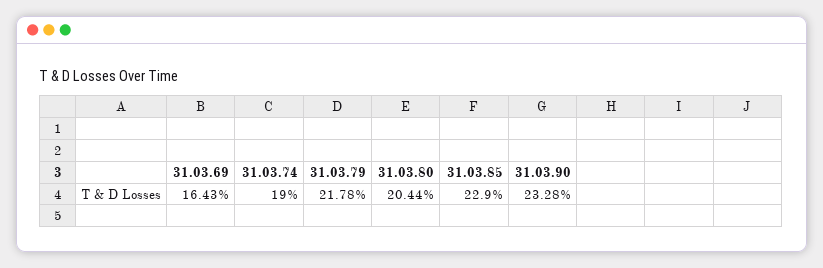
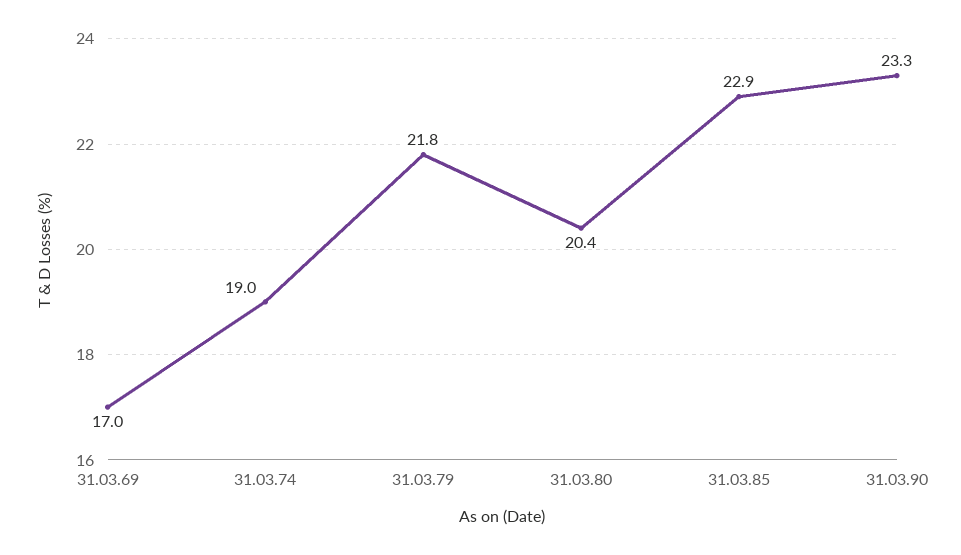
  {
-   "31.03.69": 16.43,
+   "31.03.69": 17,
    "31.03.74": 19,
    "31.03.79": 21.78,
    "31.03.80": 20.44,
    "31.03.85": 22.9,
    "31.03.90": 23.28
  }

